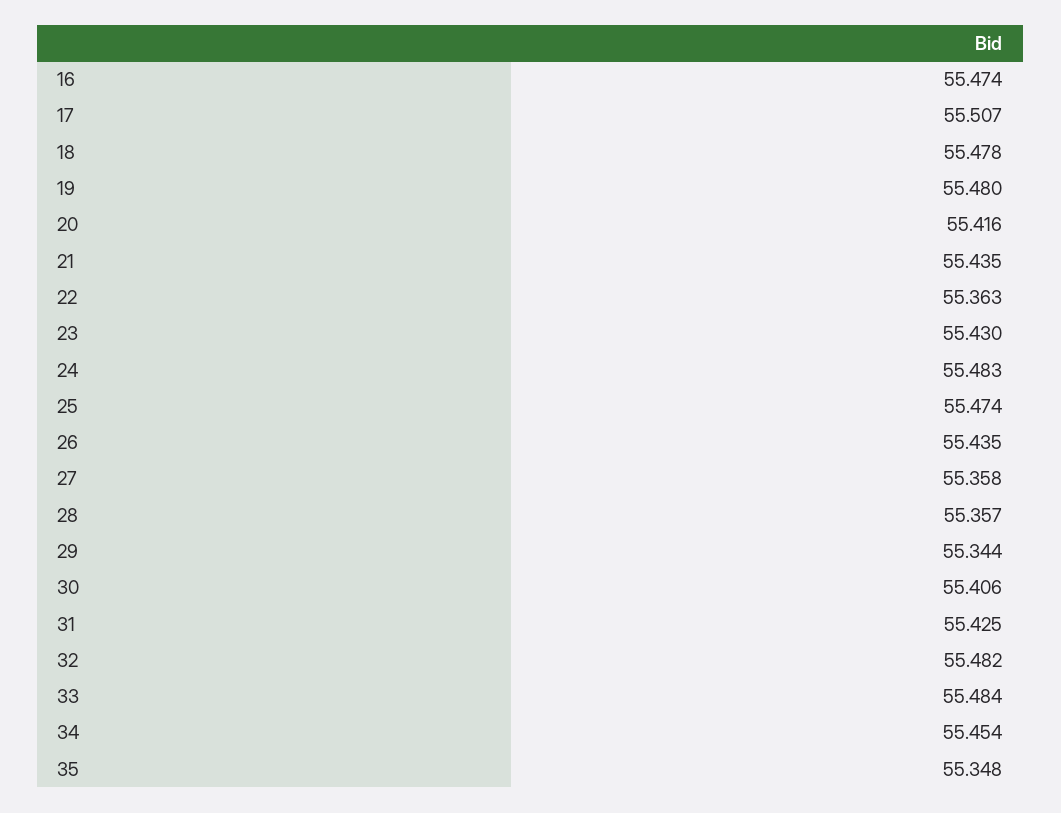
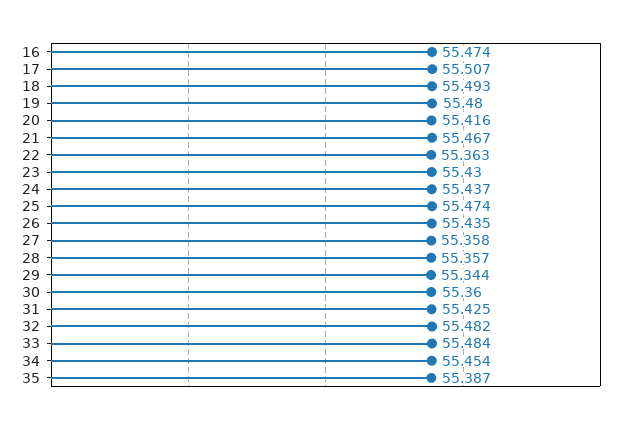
  {
    "16": 55.474,
    "17": 55.507,
-   "18": 55.478,
+   "18": 55.493,
    "19": 55.48,
    "20": 55.416,
-   "21": 55.435,
+   "21": 55.467,
    "22": 55.363,
    "23": 55.43,
-   "24": 55.483,
+   "24": 55.437,
    "25": 55.474,
    "26": 55.435,
    "27": 55.358,
    "28": 55.357,
    "29": 55.344,
-   "30": 55.406,
+   "30": 55.36,
    "31": 55.425,
    "32": 55.482,
    "33": 55.484,
    "34": 55.454,
-   "35": 55.348
+   "35": 55.387
  }

